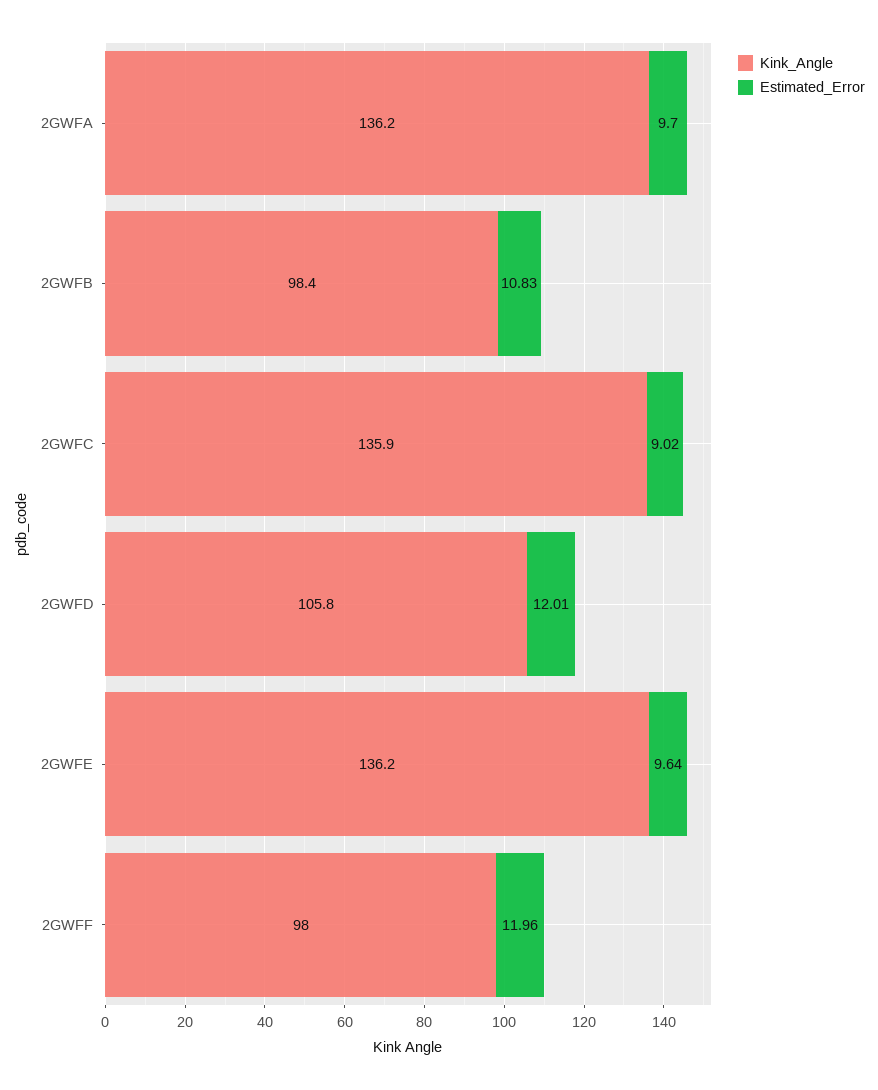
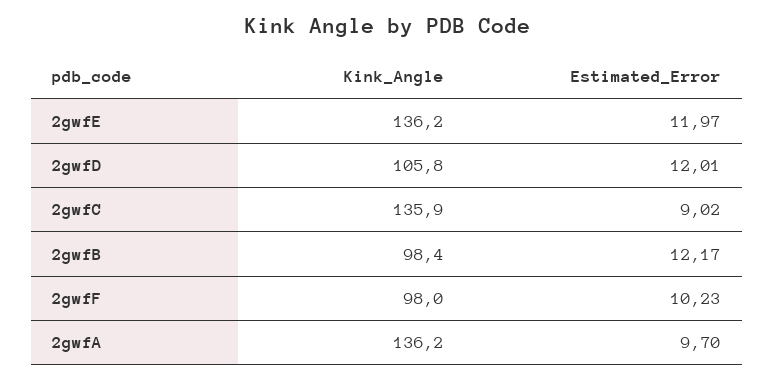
  {
    "Kink_Angle": {
      "2GWFA": 136.2,
      "2GWFB": 98.4,
      "2GWFC": 135.9,
      "2GWFD": 105.8,
      "2GWFE": 136.2,
      "2GWFF": 98
    },
    "Estimated_Error": {
      "2GWFA": 9.7,
-     "2GWFB": 10.83,
+     "2GWFB": 12.17,
      "2GWFC": 9.02,
      "2GWFD": 12.01,
-     "2GWFE": 9.64,
+     "2GWFE": 11.97,
-     "2GWFF": 11.96
+     "2GWFF": 10.23
    }
  }

